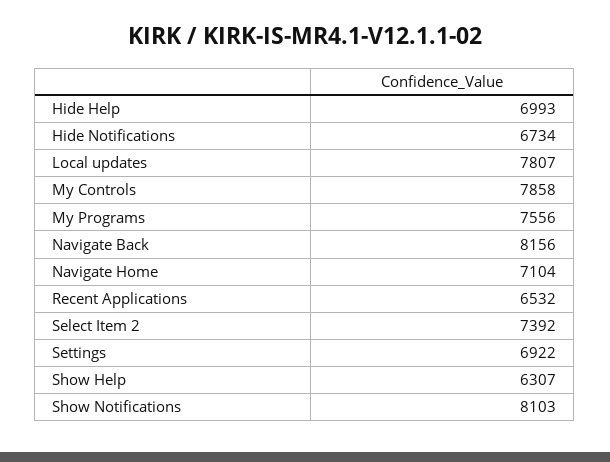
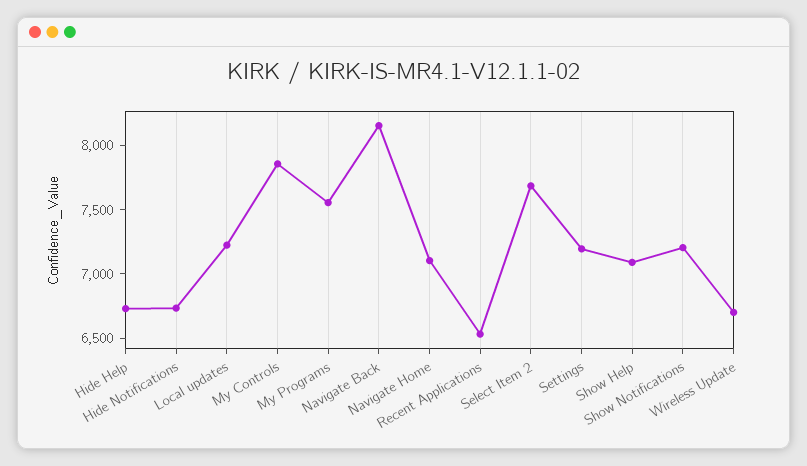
  {
-   "Hide Help": 6993,
+   "Hide Help": 6700,
    "Hide Notifications": 6734,
-   "Local updates": 7807,
+   "Local updates": 7200,
    "My Controls": 7858,
    "My Programs": 7556,
    "Navigate Back": 8156,
    "Navigate Home": 7104,
    "Recent Applications": 6532,
-   "Select Item 2": 7392,
+   "Select Item 2": 7700,
-   "Settings": 6922,
+   "Settings": 7200,
-   "Show Help": 6307,
+   "Show Help": 7100,
-   "Show Notifications": 8103
+   "Show Notifications": 7200,
+   "Wireless Update": 6700
  }

